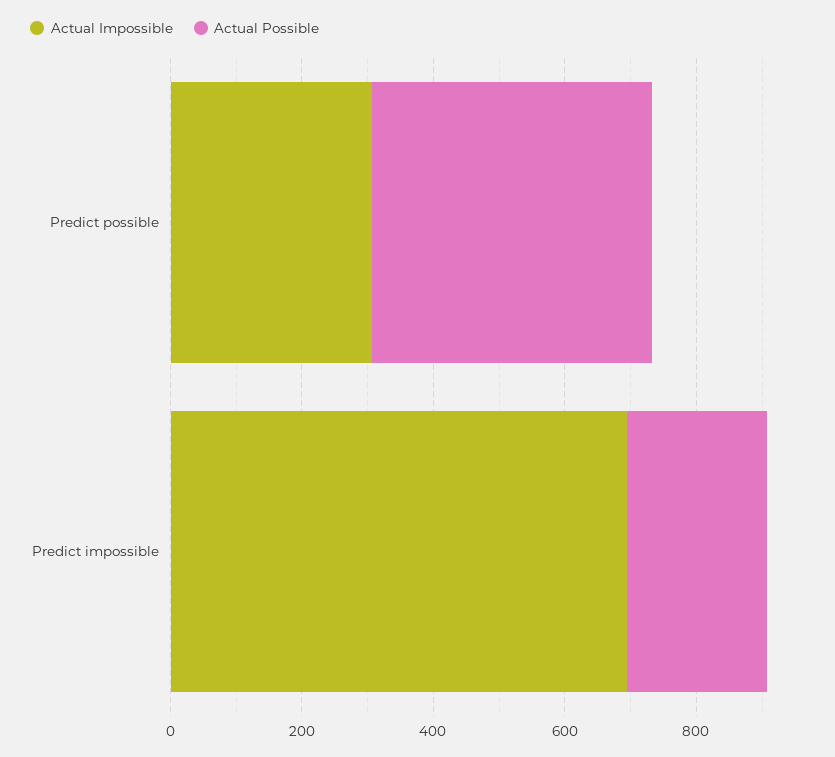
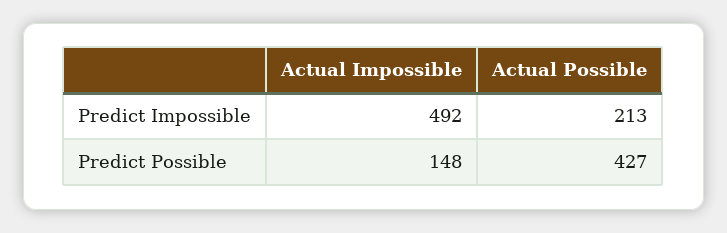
  {
    "Actual Impossible": {
-     "Predict possible": 300,
+     "Predict possible": 148,
-     "Predict impossible": 700
+     "Predict impossible": 492
    },
    "Actual Possible": {
      "Predict possible": 427,
      "Predict impossible": 213
    }
  }

